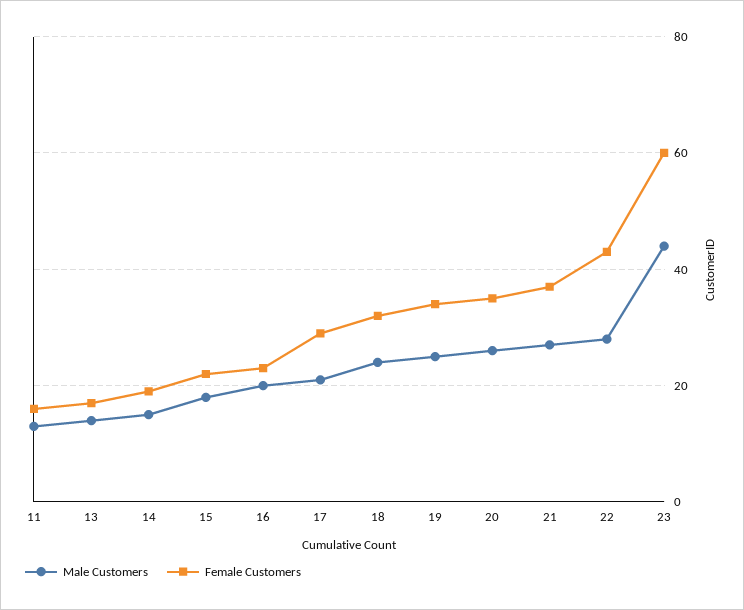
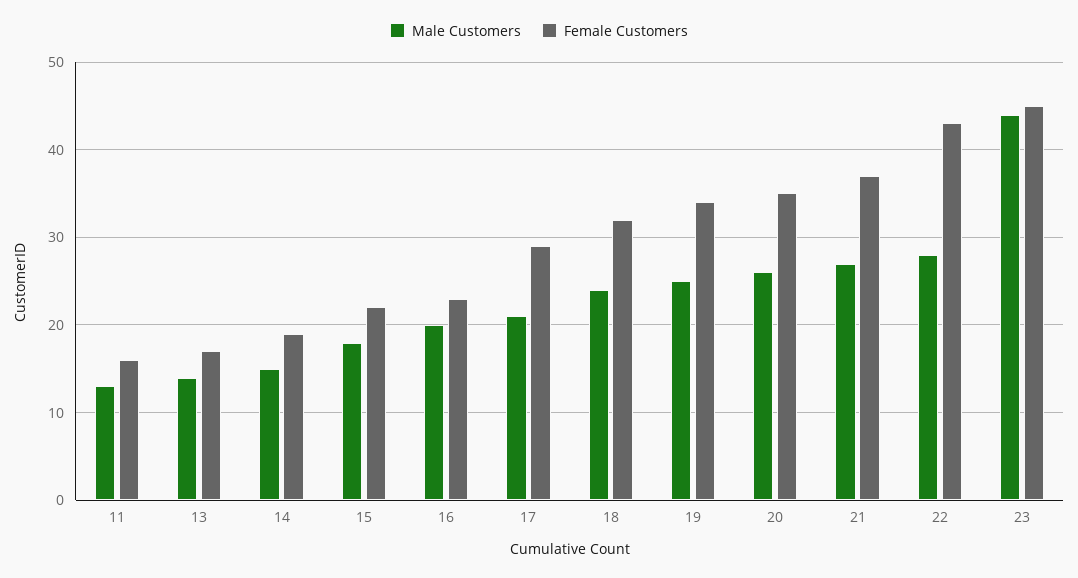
  {
    "Male Customers": {
      "11": 13,
      "13": 14,
      "14": 15,
      "15": 18,
      "16": 20,
      "17": 21,
      "18": 24,
      "19": 25,
      "20": 26,
      "21": 27,
      "22": 28,
      "23": 44
    },
    "Female Customers": {
      "11": 16,
      "13": 17,
      "14": 19,
      "15": 22,
      "16": 23,
      "17": 29,
      "18": 32,
      "19": 34,
      "20": 35,
      "21": 37,
      "22": 43,
-     "23": 60
+     "23": 45
    }
  }

